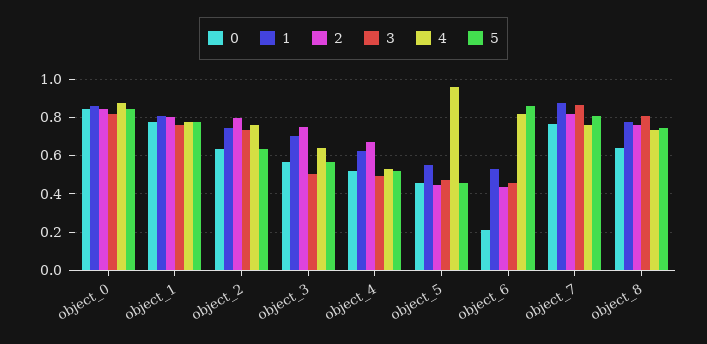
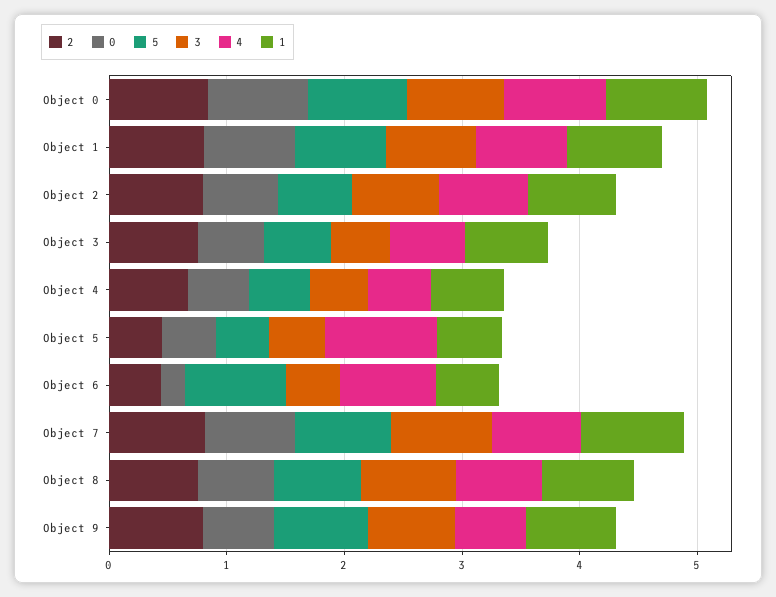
  {
    "0": {
      "object_0": 0.85,
      "object_1": 0.8,
      "object_2": 0.65,
      "object_3": 0.55,
      "object_4": 0.5,
      "object_5": 0.45,
      "object_6": 0.2,
      "object_7": 0.75,
-     "object_8": 0.65
+     "object_8": 0.65,
+     "Object 9": 0.6
    },
    "1": {
      "object_0": 0.85,
      "object_1": 0.8,
      "object_2": 0.75,
      "object_3": 0.7,
      "object_4": 0.6,
      "object_5": 0.55,
      "object_6": 0.55,
      "object_7": 0.85,
-     "object_8": 0.8
+     "object_8": 0.8,
+     "Object 9": 0.8
    },
    "2": {
      "object_0": 0.85,
      "object_1": 0.8,
      "object_2": 0.8,
      "object_3": 0.75,
      "object_4": 0.65,
      "object_5": 0.45,
      "object_6": 0.45,
      "object_7": 0.8,
-     "object_8": 0.75
+     "object_8": 0.75,
+     "Object 9": 0.8
    },
    "3": {
      "object_0": 0.8,
      "object_1": 0.75,
      "object_2": 0.75,
      "object_3": 0.5,
      "object_4": 0.5,
      "object_5": 0.45,
      "object_6": 0.45,
      "object_7": 0.85,
-     "object_8": 0.8
+     "object_8": 0.8,
+     "Object 9": 0.8
    },
    "4": {
      "object_0": 0.85,
      "object_1": 0.8,
      "object_2": 0.75,
      "object_3": 0.65,
      "object_4": 0.55,
      "object_5": 0.95,
      "object_6": 0.8,
      "object_7": 0.75,
-     "object_8": 0.75
+     "object_8": 0.75,
+     "Object 9": 0.6
    },
    "5": {
      "object_0": 0.85,
      "object_1": 0.8,
      "object_2": 0.65,
      "object_3": 0.55,
      "object_4": 0.5,
      "object_5": 0.45,
      "object_6": 0.85,
      "object_7": 0.8,
-     "object_8": 0.75
+     "object_8": 0.75,
+     "Object 9": 0.8
    }
  }

